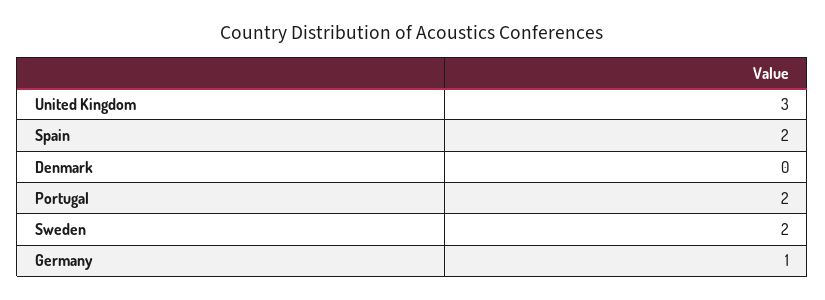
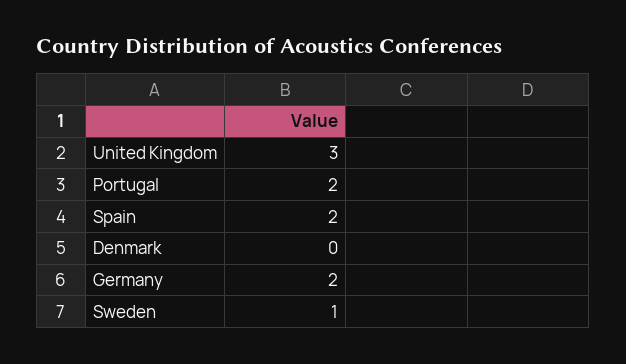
  {
    "United Kingdom": 3,
    "Spain": 2,
    "Denmark": 0,
    "Portugal": 2,
-   "Sweden": 2,
+   "Sweden": 1,
-   "Germany": 1
+   "Germany": 2
  }

